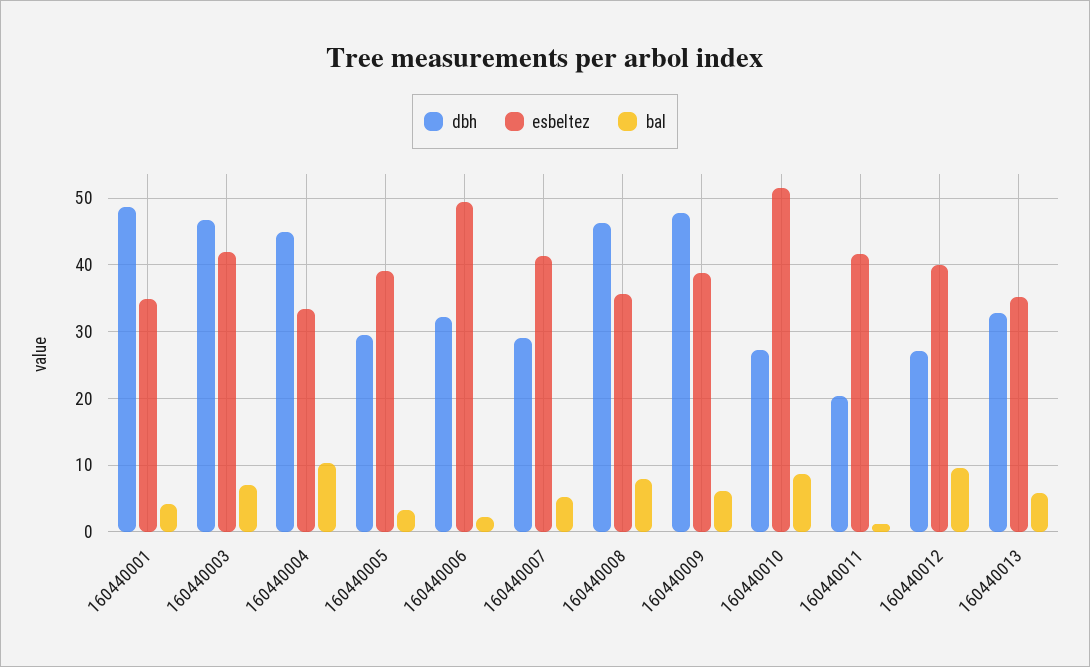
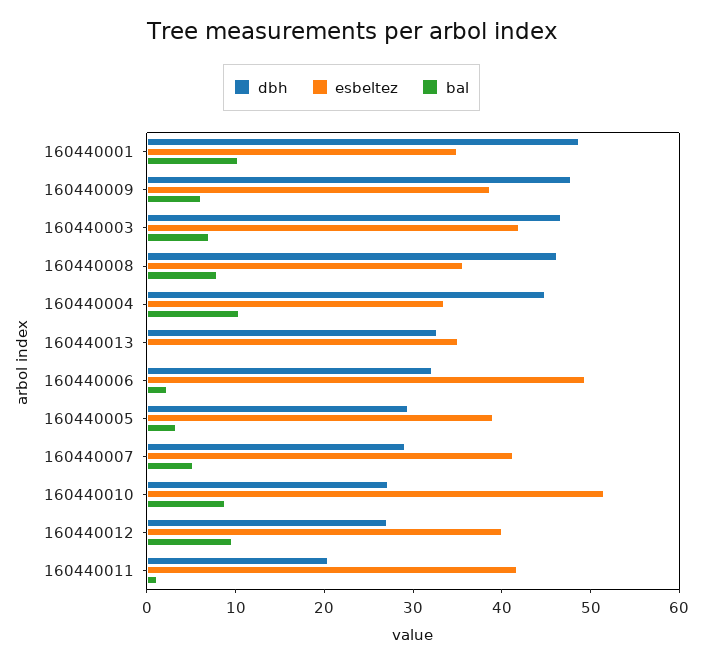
  {
    "dbh": {
      "160440001": 49,
      "160440003": 47,
      "160440004": 45,
      "160440005": 29,
      "160440006": 32,
      "160440007": 29,
      "160440008": 46,
      "160440009": 48,
      "160440010": 27,
      "160440011": 20,
      "160440012": 27,
      "160440013": 33
    },
    "esbeltez": {
      "160440001": 35,
      "160440003": 42,
      "160440004": 33,
      "160440005": 39,
      "160440006": 49,
      "160440007": 41,
      "160440008": 36,
      "160440009": 39,
      "160440010": 51,
      "160440011": 42,
      "160440012": 40,
      "160440013": 35
    },
    "bal": {
-     "160440001": 4,
+     "160440001": 10,
      "160440003": 7,
      "160440004": 10,
      "160440005": 3,
      "160440006": 2,
      "160440007": 5,
      "160440008": 8,
      "160440009": 6,
      "160440010": 9,
      "160440011": 1,
      "160440012": 10,
-     "160440013": 6
+     "160440013": 0
    }
  }

